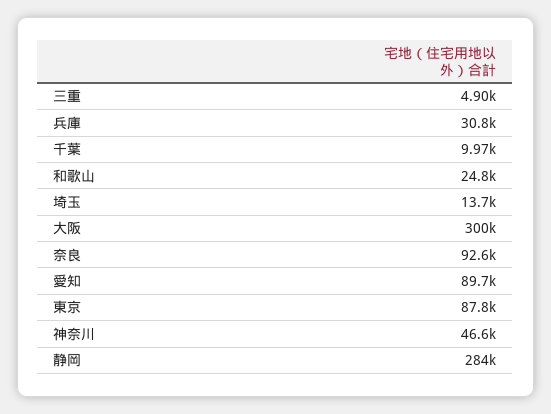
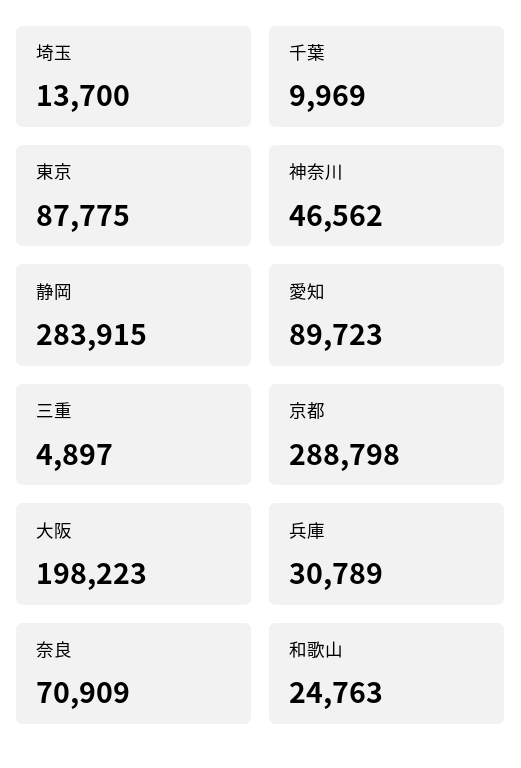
  {
    "三重": 4897,
    "兵庫": 30789,
    "千葉": 9969,
    "和歌山": 24763,
    "埼玉": 13700,
-   "大阪": 300000,
+   "大阪": 198223,
-   "奈良": 92600,
+   "奈良": 70909,
    "愛知": 89723,
    "東京": 87775,
    "神奈川": 46562,
-   "静岡": 283915
+   "静岡": 283915,
+   "京都": 288798
  }

